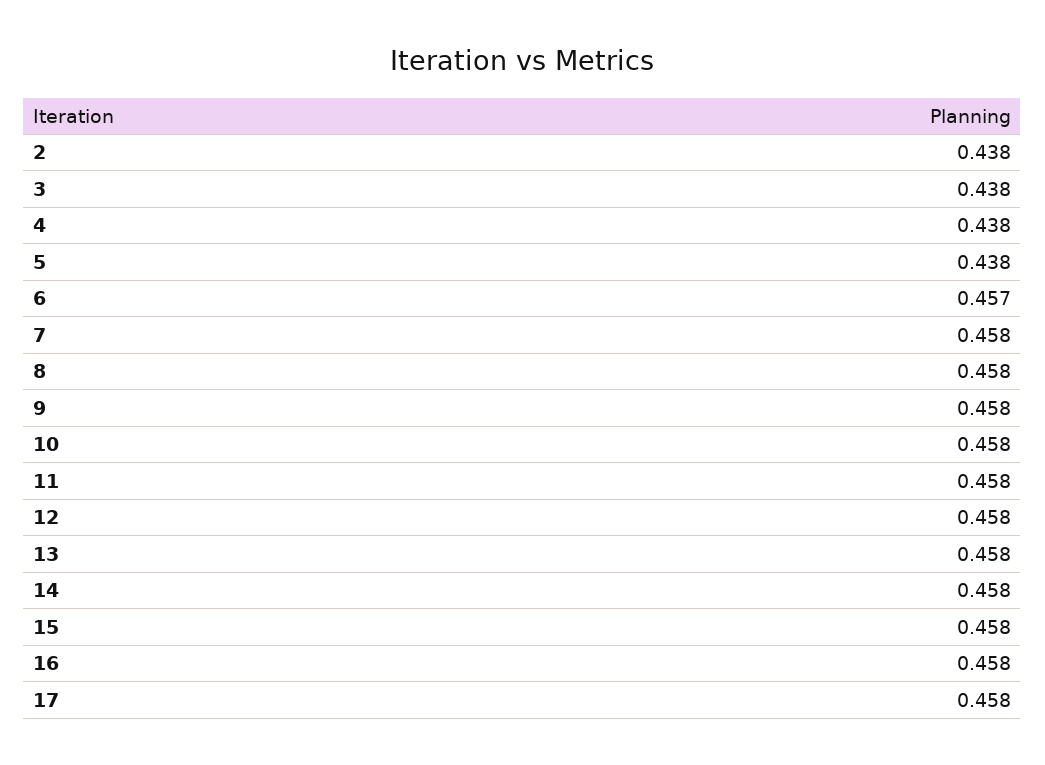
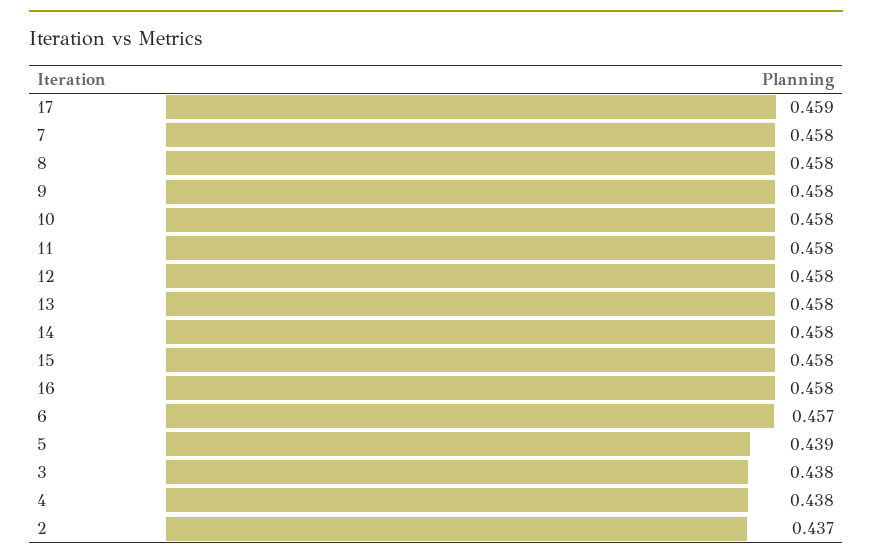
  {
-   "2": 0.438,
+   "2": 0.437,
    "3": 0.438,
    "4": 0.438,
-   "5": 0.438,
+   "5": 0.439,
    "6": 0.457,
    "7": 0.458,
    "8": 0.458,
    "9": 0.458,
    "10": 0.458,
    "11": 0.458,
    "12": 0.458,
    "13": 0.458,
    "14": 0.458,
    "15": 0.458,
    "16": 0.458,
-   "17": 0.458
+   "17": 0.459
  }

